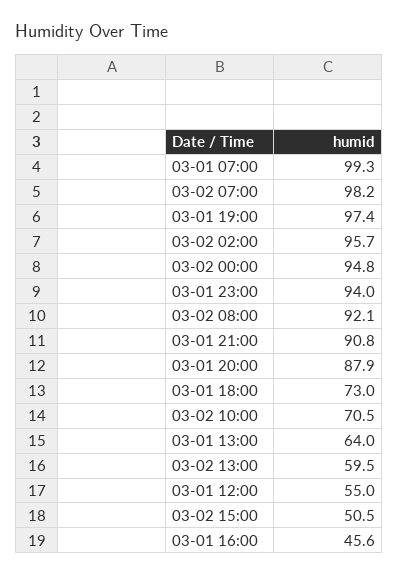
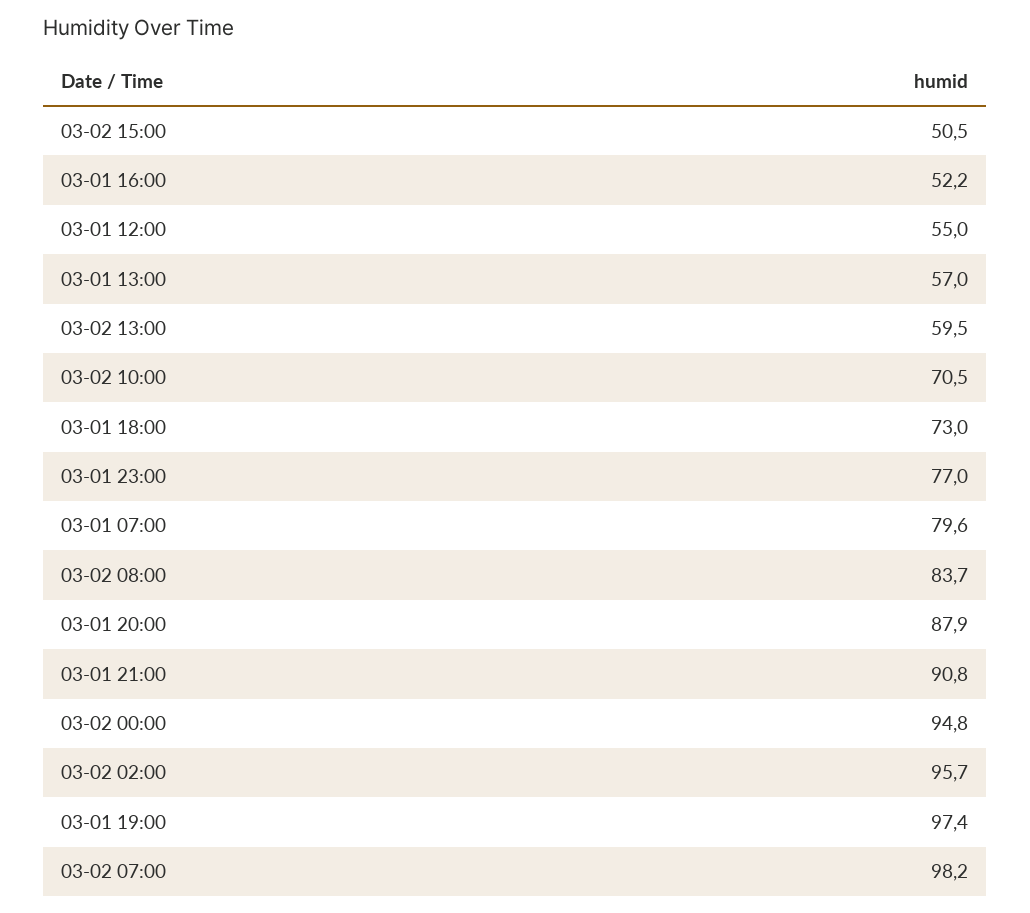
  {
-   "03-01 07:00": 99.3,
+   "03-01 07:00": 79.6,
    "03-02 07:00": 98.2,
    "03-01 19:00": 97.4,
    "03-02 02:00": 95.7,
    "03-02 00:00": 94.8,
-   "03-01 23:00": 94,
+   "03-01 23:00": 77,
-   "03-02 08:00": 92.1,
+   "03-02 08:00": 83.7,
    "03-01 21:00": 90.8,
    "03-01 20:00": 87.9,
    "03-01 18:00": 73,
    "03-02 10:00": 70.5,
-   "03-01 13:00": 64,
+   "03-01 13:00": 57,
    "03-02 13:00": 59.5,
    "03-01 12:00": 55,
    "03-02 15:00": 50.5,
-   "03-01 16:00": 45.6
+   "03-01 16:00": 52.2
  }

